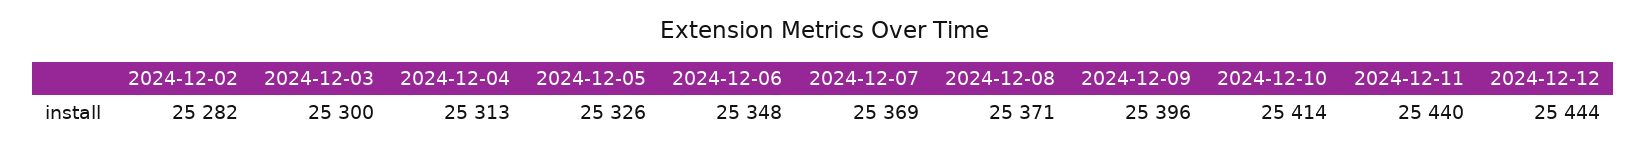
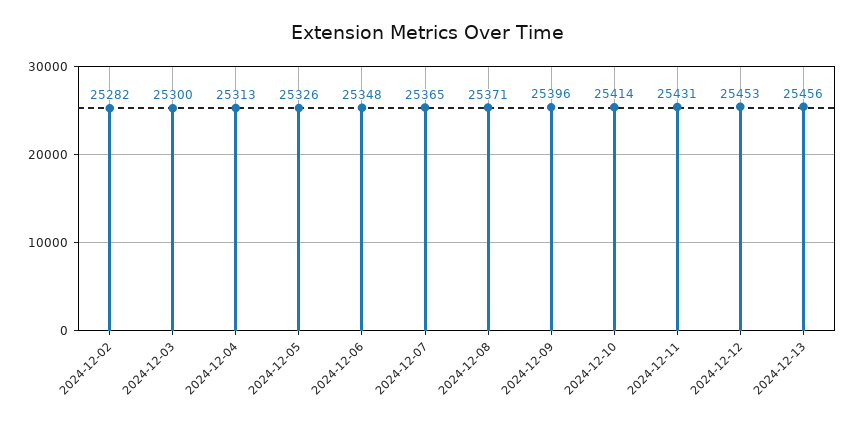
  {
    "2024-12-02": 25282,
    "2024-12-03": 25300,
    "2024-12-04": 25313,
    "2024-12-05": 25326,
    "2024-12-06": 25348,
-   "2024-12-07": 25369,
+   "2024-12-07": 25365,
    "2024-12-08": 25371,
    "2024-12-09": 25396,
    "2024-12-10": 25414,
-   "2024-12-11": 25440,
+   "2024-12-11": 25431,
-   "2024-12-12": 25444
+   "2024-12-12": 25453,
+   "2024-12-13": 25456
  }

